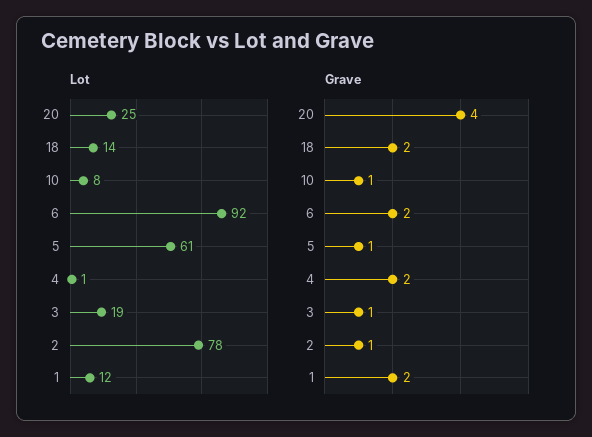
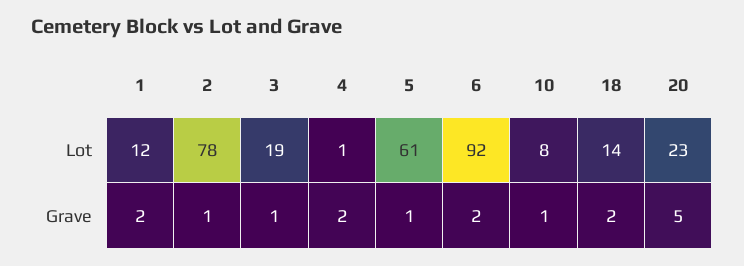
  {
    "Lot": {
-     "20": 25,
+     "20": 23,
      "18": 14,
      "10": 8,
      "6": 92,
      "5": 61,
      "4": 1,
      "3": 19,
      "2": 78,
      "1": 12
    },
    "Grave": {
-     "20": 4,
+     "20": 5,
      "18": 2,
      "10": 1,
      "6": 2,
      "5": 1,
      "4": 2,
      "3": 1,
      "2": 1,
      "1": 2
    }
  }

